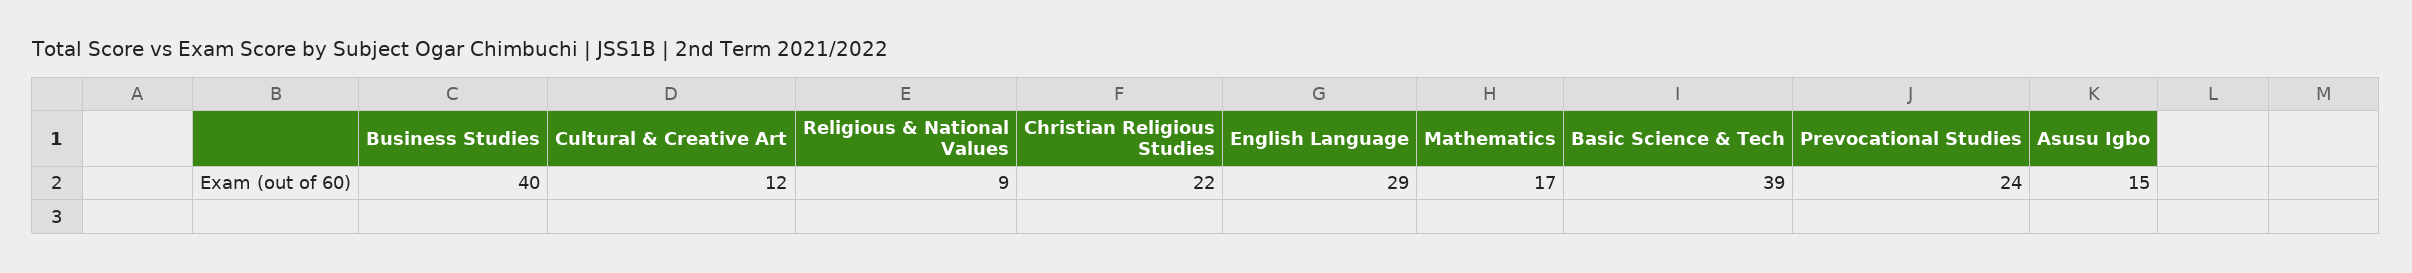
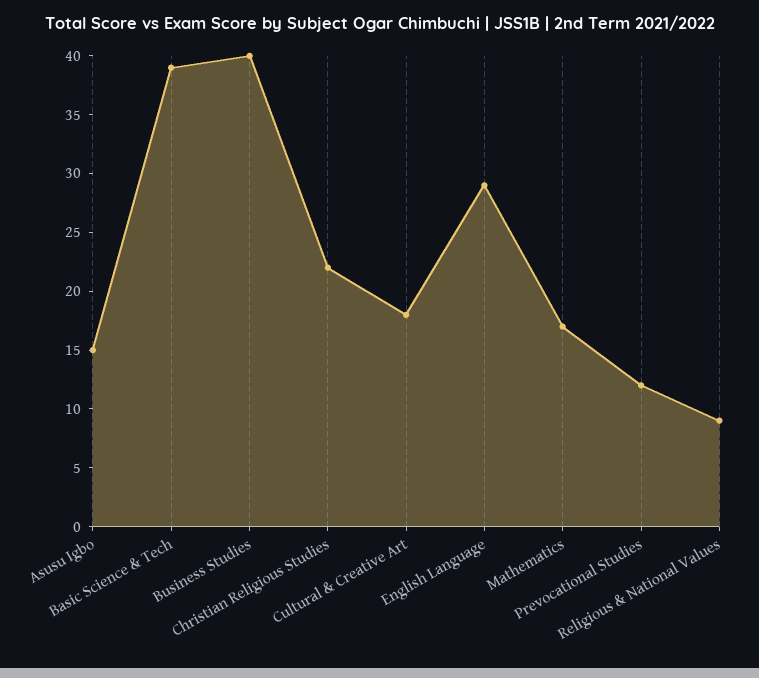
  {
    "Business Studies": 40,
-   "Cultural & Creative Art": 12,
+   "Cultural & Creative Art": 18,
    "Religious & National Values": 9,
    "Christian Religious Studies": 22,
    "English Language": 29,
    "Mathematics": 17,
    "Basic Science & Tech": 39,
-   "Prevocational Studies": 24,
+   "Prevocational Studies": 12,
    "Asusu Igbo": 15
  }

